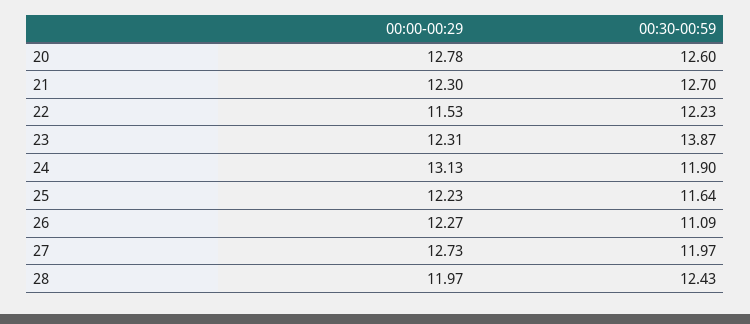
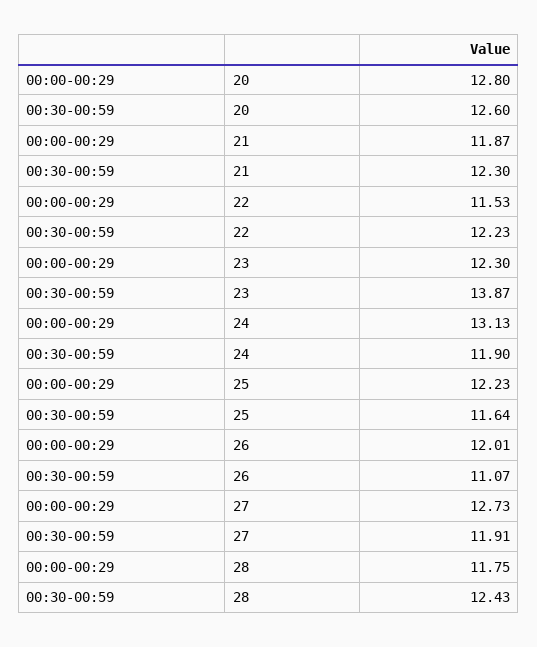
  {
    "00:00-00:29": {
-     "20": 12.78,
+     "20": 12.8,
-     "21": 12.3,
+     "21": 11.87,
      "22": 11.53,
-     "23": 12.31,
+     "23": 12.3,
      "24": 13.13,
      "25": 12.23,
-     "26": 12.27,
+     "26": 12.01,
      "27": 12.73,
-     "28": 11.97
+     "28": 11.75
    },
    "00:30-00:59": {
      "20": 12.6,
-     "21": 12.7,
+     "21": 12.3,
      "22": 12.23,
      "23": 13.87,
      "24": 11.9,
      "25": 11.64,
-     "26": 11.09,
+     "26": 11.07,
-     "27": 11.97,
+     "27": 11.91,
      "28": 12.43
    }
  }

